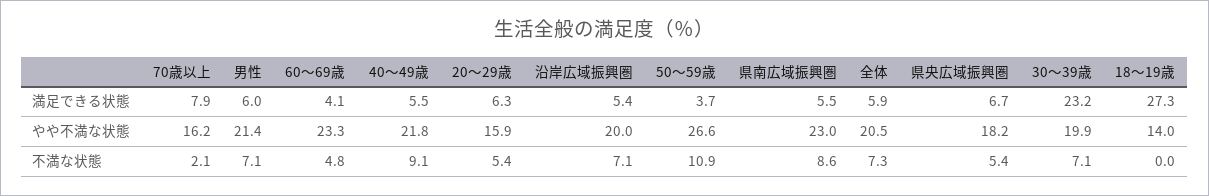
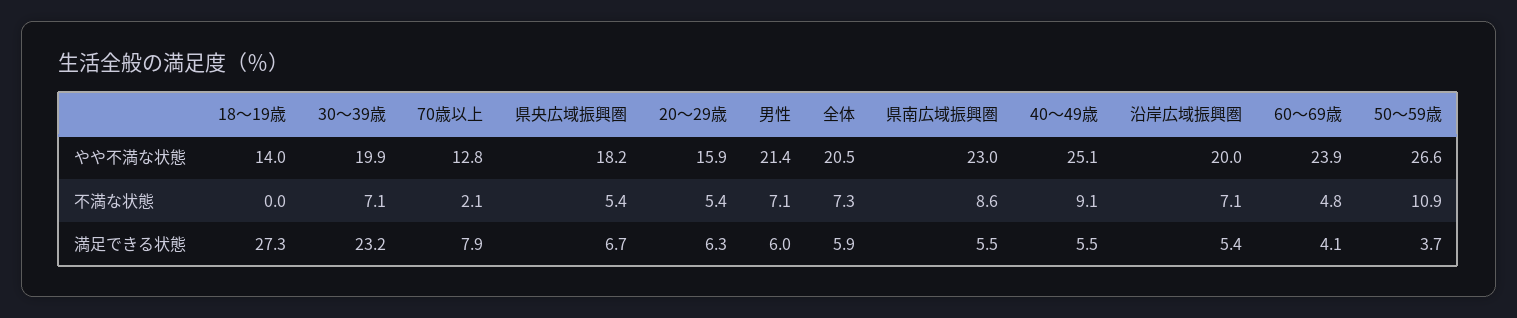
  {
    "70歳以上": {
      "満足できる状態": 7.9,
-     "やや不満な状態": 16.2,
+     "やや不満な状態": 12.8,
      "不満な状態": 2.1
    },
    "男性": {
      "満足できる状態": 6,
      "やや不満な状態": 21.4,
      "不満な状態": 7.1
    },
    "60～69歳": {
      "満足できる状態": 4.1,
-     "やや不満な状態": 23.3,
+     "やや不満な状態": 23.9,
      "不満な状態": 4.8
    },
    "40～49歳": {
      "満足できる状態": 5.5,
-     "やや不満な状態": 21.8,
+     "やや不満な状態": 25.1,
      "不満な状態": 9.1
    },
    "20～29歳": {
      "満足できる状態": 6.3,
      "やや不満な状態": 15.9,
      "不満な状態": 5.4
    },
    "沿岸広域振興圏": {
      "満足できる状態": 5.4,
      "やや不満な状態": 20,
      "不満な状態": 7.1
    },
    "50～59歳": {
      "満足できる状態": 3.7,
      "やや不満な状態": 26.6,
      "不満な状態": 10.9
    },
    "県南広域振興圏": {
      "満足できる状態": 5.5,
      "やや不満な状態": 23,
      "不満な状態": 8.6
    },
    "全体": {
      "満足できる状態": 5.9,
      "やや不満な状態": 20.5,
      "不満な状態": 7.3
    },
    "県央広域振興圏": {
      "満足できる状態": 6.7,
      "やや不満な状態": 18.2,
      "不満な状態": 5.4
    },
    "30～39歳": {
      "満足できる状態": 23.2,
      "やや不満な状態": 19.9,
      "不満な状態": 7.1
    },
    "18～19歳": {
      "満足できる状態": 27.3,
      "やや不満な状態": 14,
      "不満な状態": 0
    }
  }

